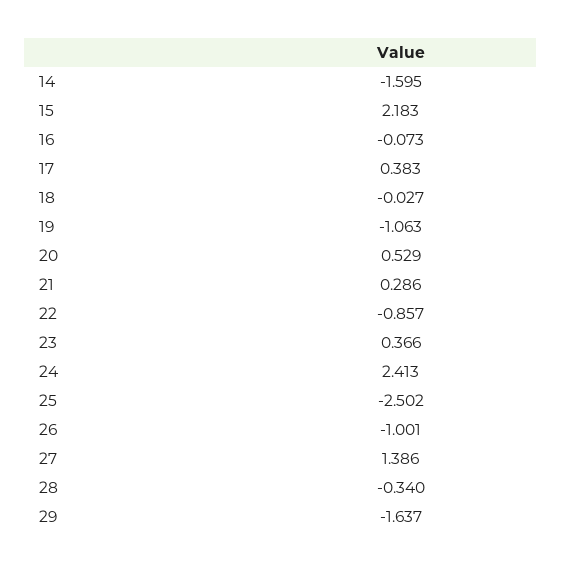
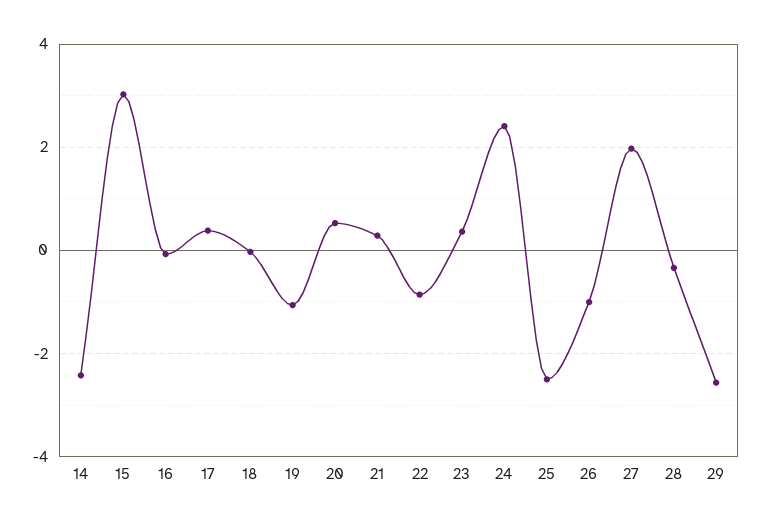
  {
-   "14": -1.595,
+   "14": -2.4,
-   "15": 2.183,
+   "15": 3,
    "16": -0.073,
    "17": 0.383,
    "18": -0.027,
    "19": -1.063,
    "20": 0.529,
    "21": 0.286,
    "22": -0.857,
    "23": 0.366,
    "24": 2.413,
    "25": -2.502,
    "26": -1.001,
-   "27": 1.386,
+   "27": 2,
    "28": -0.34,
-   "29": -1.637
+   "29": -2.6
  }

